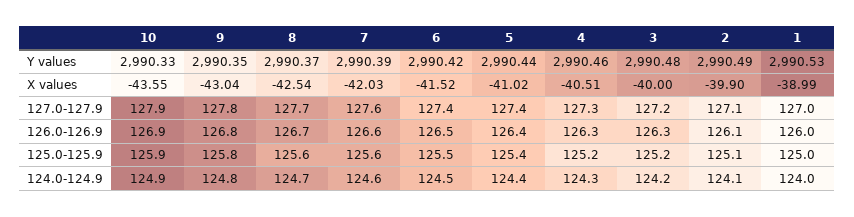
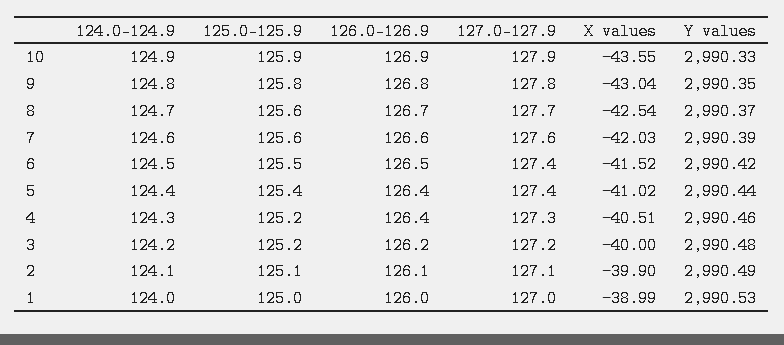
  {
    "10": {
      "Y values": 2990.33,
      "X values": -43.55,
      "127.0-127.9": 127.9,
      "126.0-126.9": 126.9,
      "125.0-125.9": 125.9,
      "124.0-124.9": 124.9
    },
    "9": {
      "Y values": 2990.35,
      "X values": -43.04,
      "127.0-127.9": 127.8,
      "126.0-126.9": 126.8,
      "125.0-125.9": 125.8,
      "124.0-124.9": 124.8
    },
    "8": {
      "Y values": 2990.37,
      "X values": -42.54,
      "127.0-127.9": 127.7,
      "126.0-126.9": 126.7,
      "125.0-125.9": 125.6,
      "124.0-124.9": 124.7
    },
    "7": {
      "Y values": 2990.39,
      "X values": -42.03,
      "127.0-127.9": 127.6,
      "126.0-126.9": 126.6,
      "125.0-125.9": 125.6,
      "124.0-124.9": 124.6
    },
    "6": {
      "Y values": 2990.42,
      "X values": -41.52,
      "127.0-127.9": 127.4,
      "126.0-126.9": 126.5,
      "125.0-125.9": 125.5,
      "124.0-124.9": 124.5
    },
    "5": {
      "Y values": 2990.44,
      "X values": -41.02,
      "127.0-127.9": 127.4,
      "126.0-126.9": 126.4,
      "125.0-125.9": 125.4,
      "124.0-124.9": 124.4
    },
    "4": {
      "Y values": 2990.46,
      "X values": -40.51,
      "127.0-127.9": 127.3,
-     "126.0-126.9": 126.3,
+     "126.0-126.9": 126.4,
      "125.0-125.9": 125.2,
      "124.0-124.9": 124.3
    },
    "3": {
      "Y values": 2990.48,
      "X values": -40,
      "127.0-127.9": 127.2,
-     "126.0-126.9": 126.3,
+     "126.0-126.9": 126.2,
      "125.0-125.9": 125.2,
      "124.0-124.9": 124.2
    },
    "2": {
      "Y values": 2990.49,
      "X values": -39.9,
      "127.0-127.9": 127.1,
      "126.0-126.9": 126.1,
      "125.0-125.9": 125.1,
      "124.0-124.9": 124.1
    },
    "1": {
      "Y values": 2990.53,
      "X values": -38.99,
      "127.0-127.9": 127,
      "126.0-126.9": 126,
      "125.0-125.9": 125,
      "124.0-124.9": 124
    }
  }

